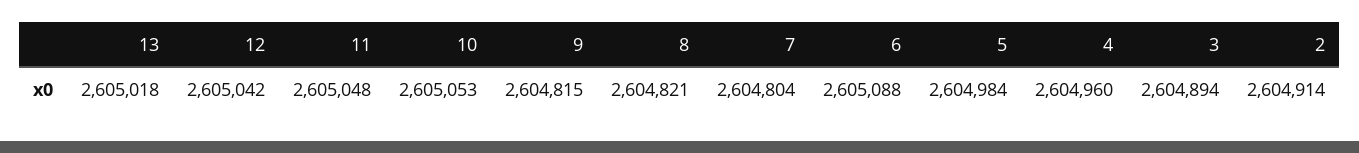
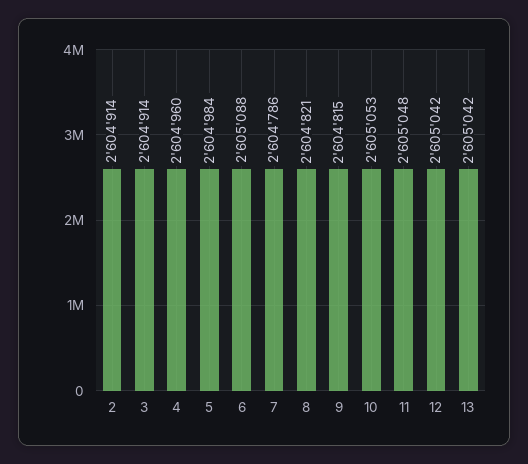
  {
-   "13": 2605018,
+   "13": 2605042,
    "12": 2605042,
    "11": 2605048,
    "10": 2605053,
    "9": 2604815,
    "8": 2604821,
-   "7": 2604804,
+   "7": 2604786,
    "6": 2605088,
    "5": 2604984,
    "4": 2604960,
-   "3": 2604894,
+   "3": 2604914,
    "2": 2604914
  }

